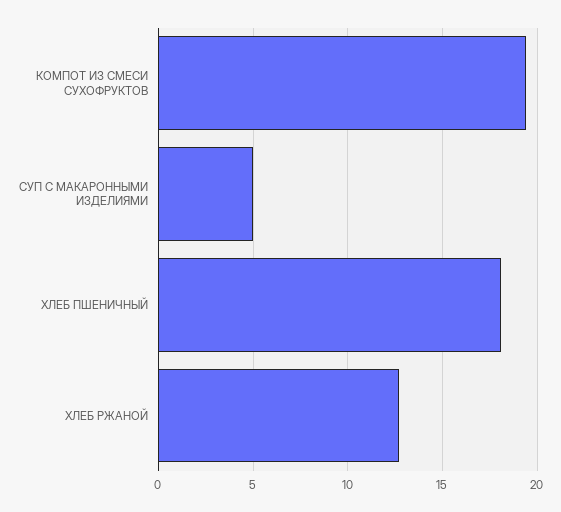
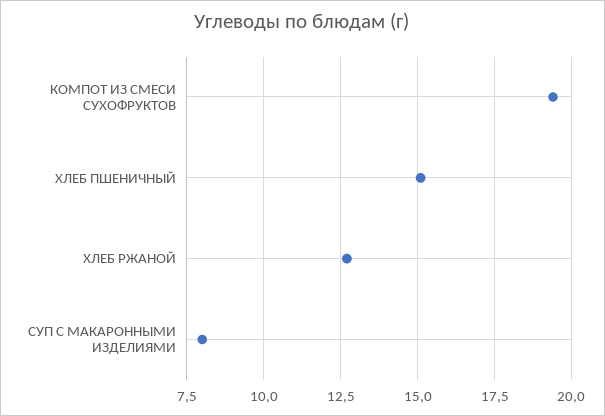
  {
    "КОМПОТ ИЗ СМЕСИ СУХОФРУКТОВ": 19.5,
-   "СУП С МАКАРОННЫМИ ИЗДЕЛИЯМИ": 5,
+   "СУП С МАКАРОННЫМИ ИЗДЕЛИЯМИ": 8,
-   "ХЛЕБ ПШЕНИЧНЫЙ": 18,
+   "ХЛЕБ ПШЕНИЧНЫЙ": 15,
    "ХЛЕБ РЖАНОЙ": 12.5
  }

